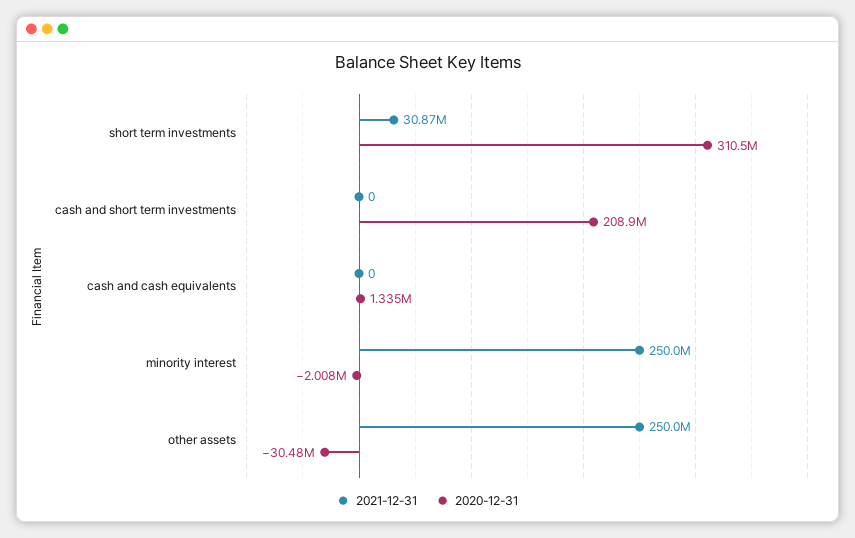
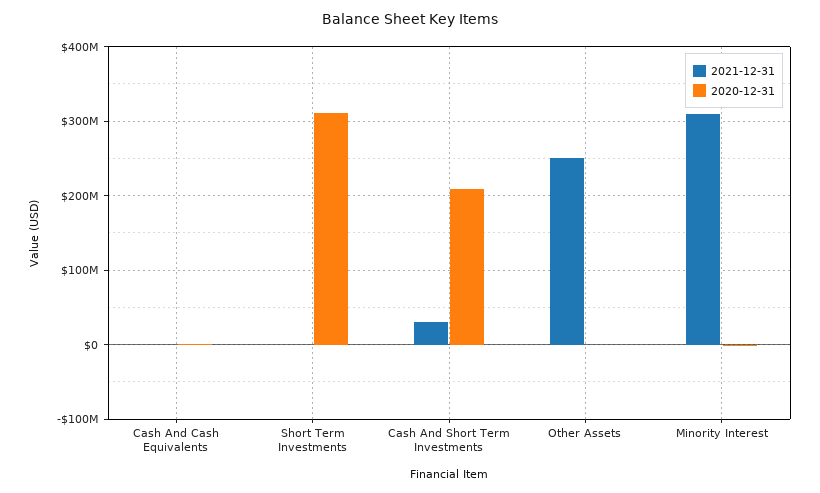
  {
    "2021-12-31": {
-     "short term investments": 30870000,
+     "short term investments": 0,
-     "cash and short term investments": 0,
+     "cash and short term investments": 30000000,
      "cash and cash equivalents": 0,
-     "minority interest": 250000000,
+     "minority interest": 310000000,
      "other assets": 250000000
    },
    "2020-12-31": {
      "short term investments": 310500000,
      "cash and short term investments": 208900000,
      "cash and cash equivalents": 1335000,
      "minority interest": -2008000,
-     "other assets": -30480000
+     "other assets": 0
    }
  }

